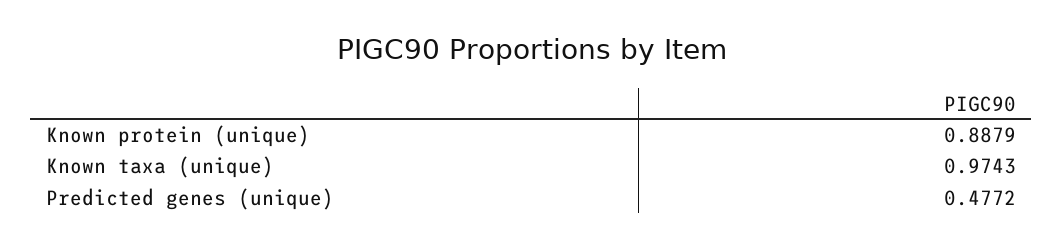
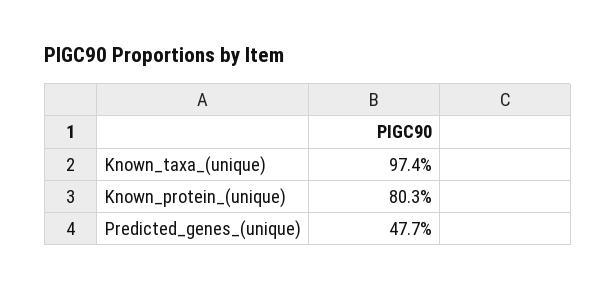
  {
-   "Known protein (unique)": 0.8879,
+   "Known protein (unique)": 0.803,
    "Known taxa (unique)": 0.9743,
    "Predicted genes (unique)": 0.4772
  }

